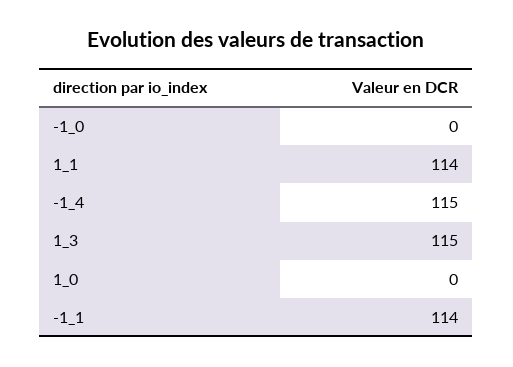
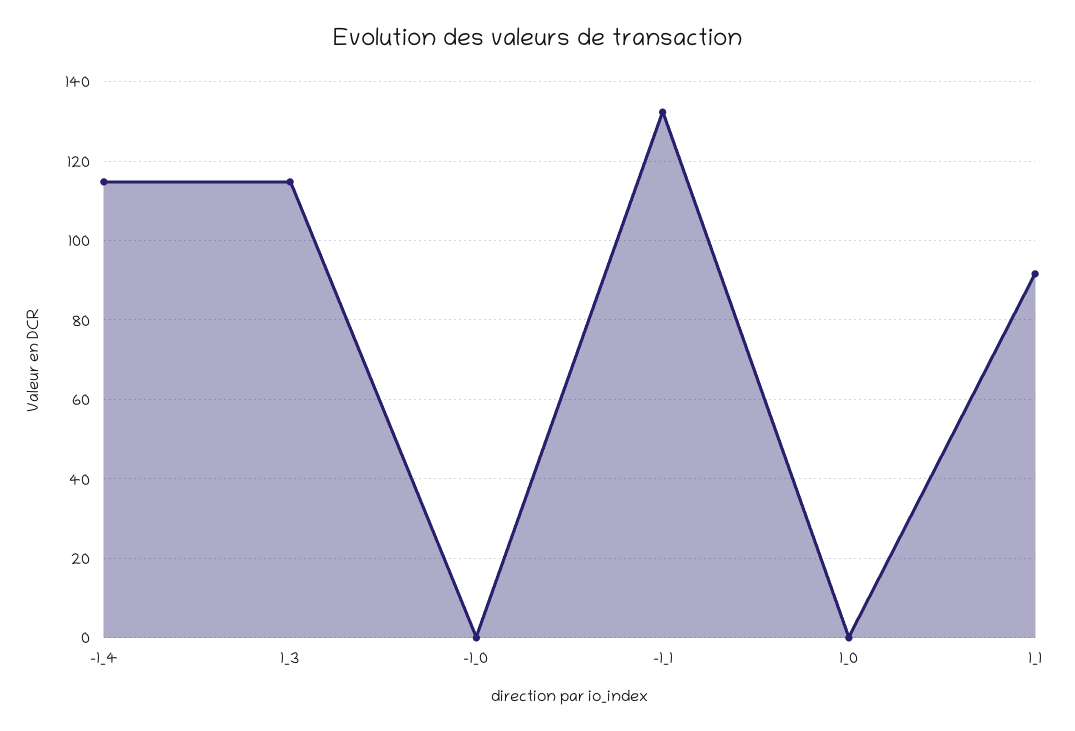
  {
    "-1_0": 0,
-   "1_1": 114,
+   "1_1": 92,
    "-1_4": 115,
    "1_3": 115,
    "1_0": 0,
-   "-1_1": 114
+   "-1_1": 132
  }

